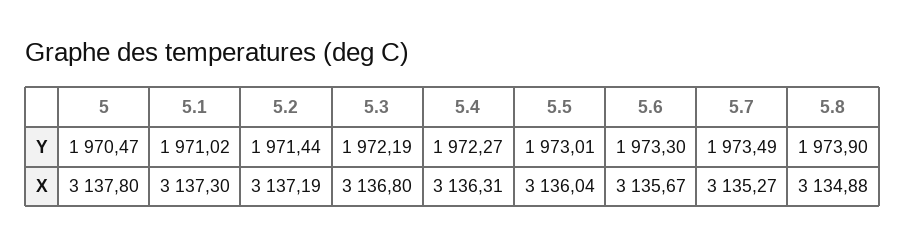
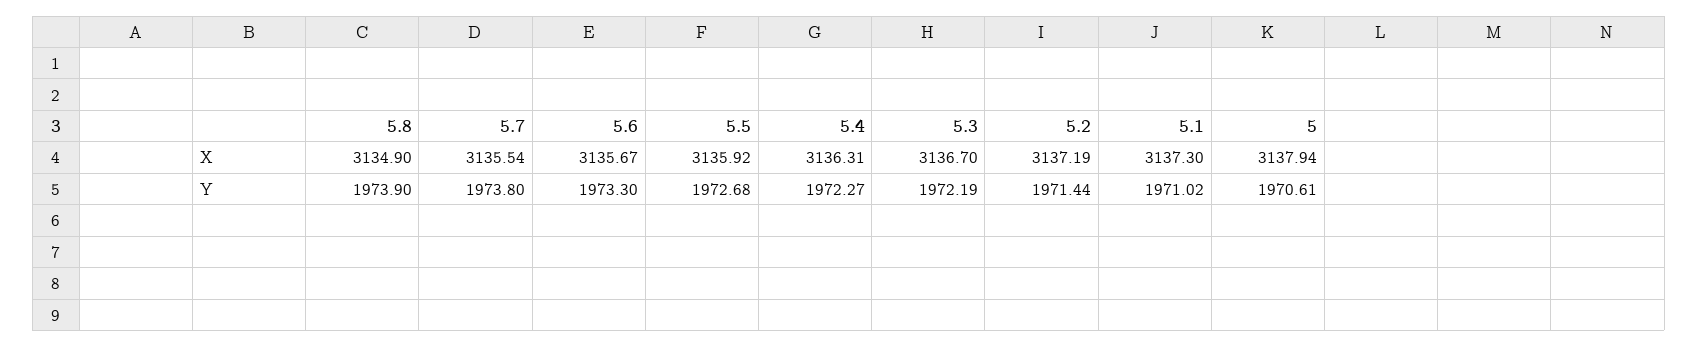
  {
    "5": {
-     "Y": 1970.47,
+     "Y": 1970.61,
-     "X": 3137.8
+     "X": 3137.94
    },
    "5.1": {
      "Y": 1971.02,
      "X": 3137.3
    },
    "5.2": {
      "Y": 1971.44,
      "X": 3137.19
    },
    "5.3": {
      "Y": 1972.19,
-     "X": 3136.8
+     "X": 3136.7
    },
    "5.4": {
      "Y": 1972.27,
      "X": 3136.31
    },
    "5.5": {
-     "Y": 1973.01,
+     "Y": 1972.68,
-     "X": 3136.04
+     "X": 3135.92
    },
    "5.6": {
      "Y": 1973.3,
      "X": 3135.67
    },
    "5.7": {
-     "Y": 1973.49,
+     "Y": 1973.8,
-     "X": 3135.27
+     "X": 3135.54
    },
    "5.8": {
      "Y": 1973.9,
-     "X": 3134.88
+     "X": 3134.9
    }
  }

